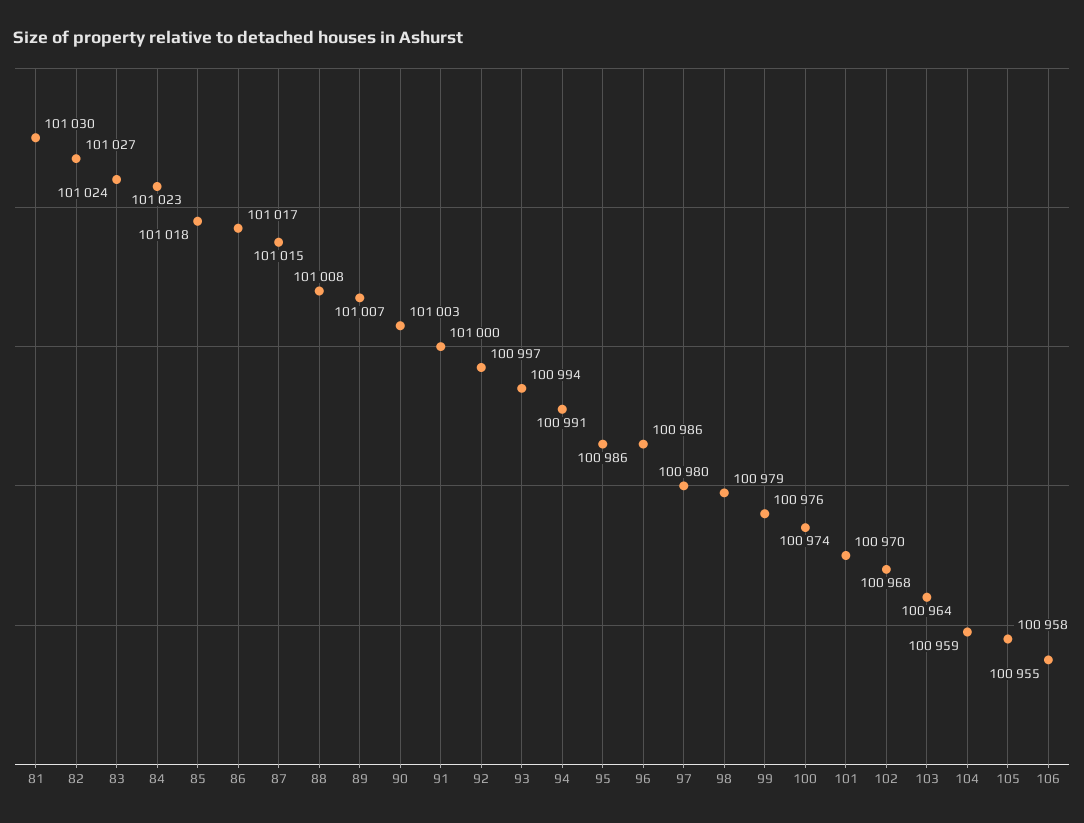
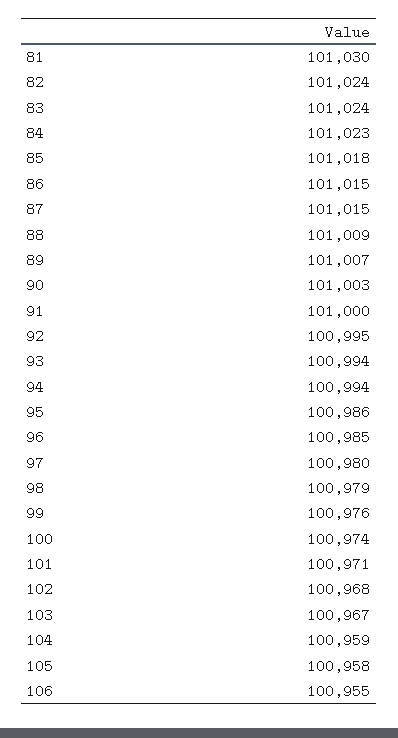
  {
    "81": 101030,
-   "82": 101027,
+   "82": 101024,
    "83": 101024,
    "84": 101023,
    "85": 101018,
-   "86": 101017,
+   "86": 101015,
    "87": 101015,
-   "88": 101008,
+   "88": 101009,
    "89": 101007,
    "90": 101003,
    "91": 101000,
-   "92": 100997,
+   "92": 100995,
    "93": 100994,
-   "94": 100991,
+   "94": 100994,
    "95": 100986,
-   "96": 100986,
+   "96": 100985,
    "97": 100980,
    "98": 100979,
    "99": 100976,
    "100": 100974,
-   "101": 100970,
+   "101": 100971,
    "102": 100968,
-   "103": 100964,
+   "103": 100967,
    "104": 100959,
    "105": 100958,
    "106": 100955
  }

